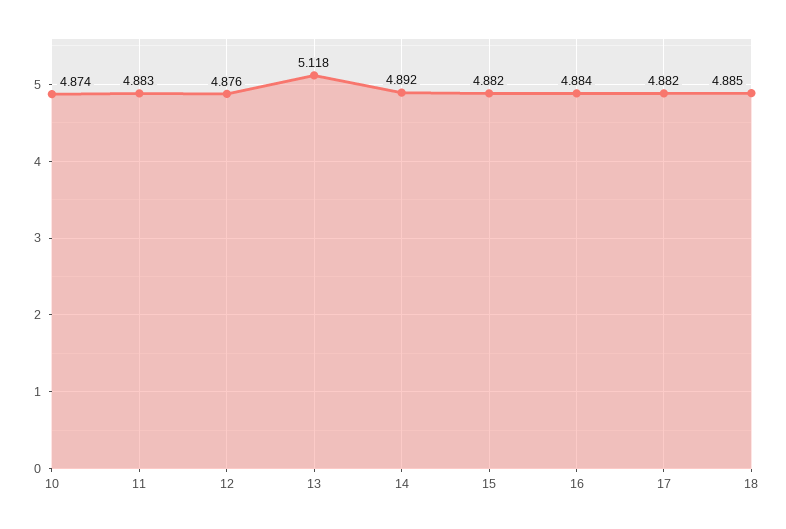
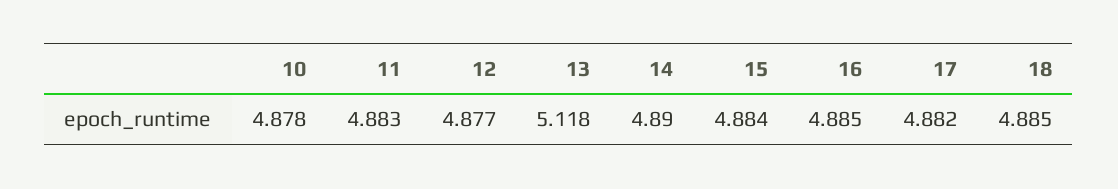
  {
-   "10": 4.874,
+   "10": 4.878,
    "11": 4.883,
-   "12": 4.876,
+   "12": 4.877,
    "13": 5.118,
-   "14": 4.892,
+   "14": 4.89,
-   "15": 4.882,
+   "15": 4.884,
-   "16": 4.884,
+   "16": 4.885,
    "17": 4.882,
    "18": 4.885
  }

